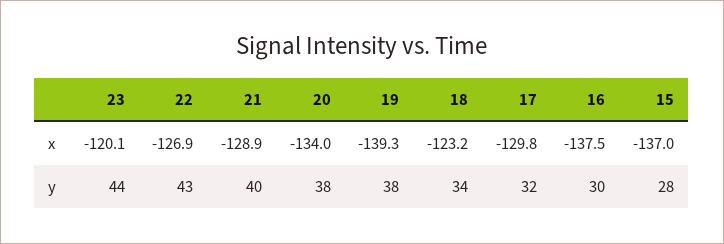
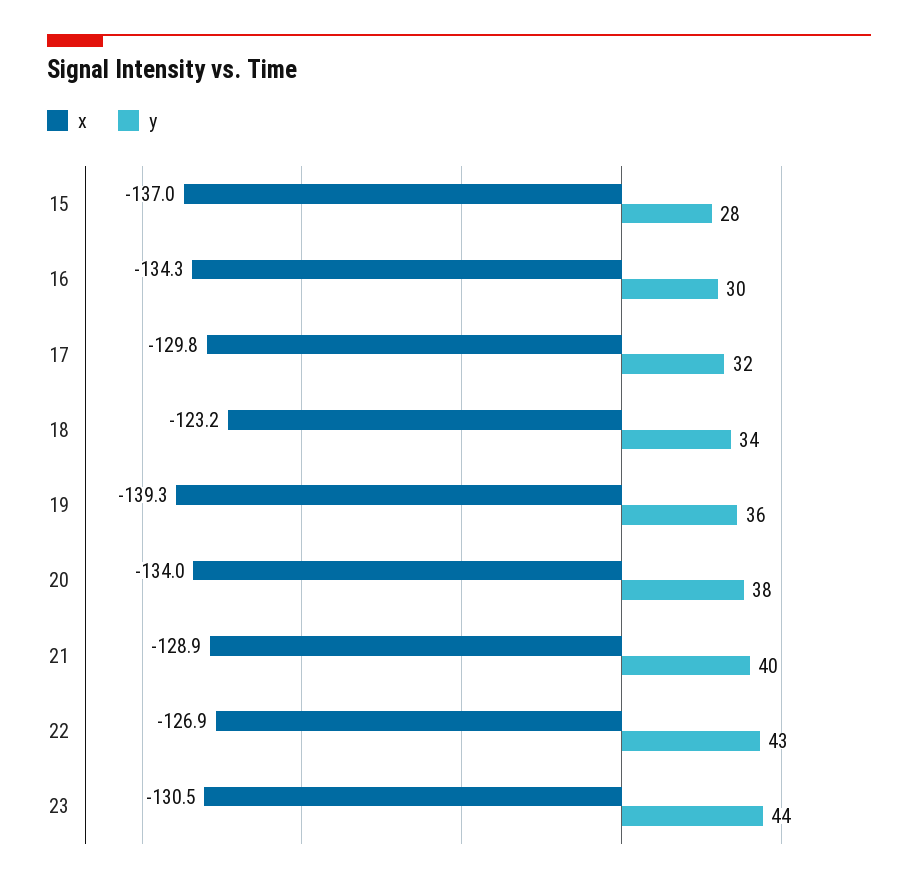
  {
    "x": {
-     "23": -120.1,
+     "23": -130.5,
      "22": -126.9,
      "21": -128.9,
      "20": -134,
      "19": -139.3,
      "18": -123.2,
      "17": -129.8,
-     "16": -137.5,
+     "16": -134.3,
      "15": -137
    },
    "y": {
      "23": 44,
      "22": 43,
      "21": 40,
      "20": 38,
-     "19": 38,
+     "19": 36,
      "18": 34,
      "17": 32,
      "16": 30,
      "15": 28
    }
  }

